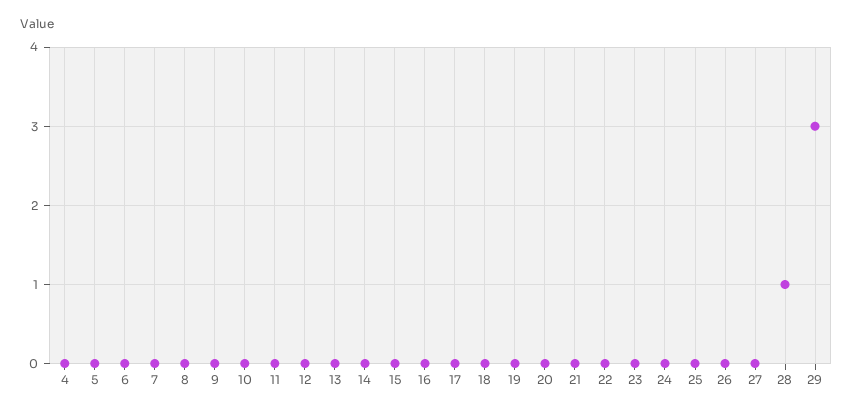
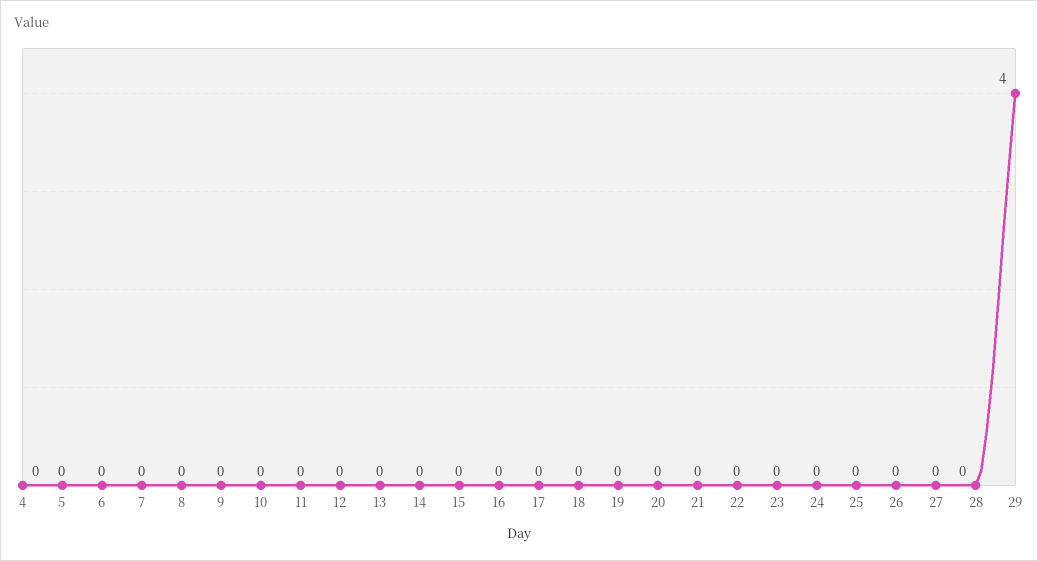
  {
    "4": 0,
    "5": 0,
    "6": 0,
    "7": 0,
    "8": 0,
    "9": 0,
    "10": 0,
    "11": 0,
    "12": 0,
    "13": 0,
    "14": 0,
    "15": 0,
    "16": 0,
    "17": 0,
    "18": 0,
    "19": 0,
    "20": 0,
    "21": 0,
    "22": 0,
    "23": 0,
    "24": 0,
    "25": 0,
    "26": 0,
    "27": 0,
-   "28": 1,
+   "28": 0,
-   "29": 3
+   "29": 4
  }

